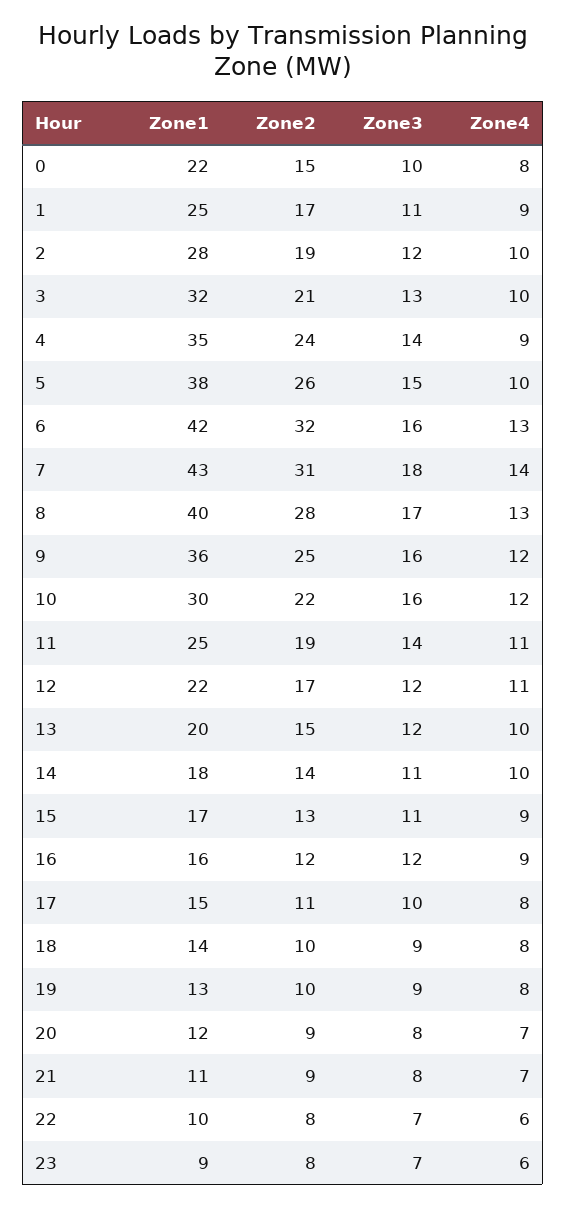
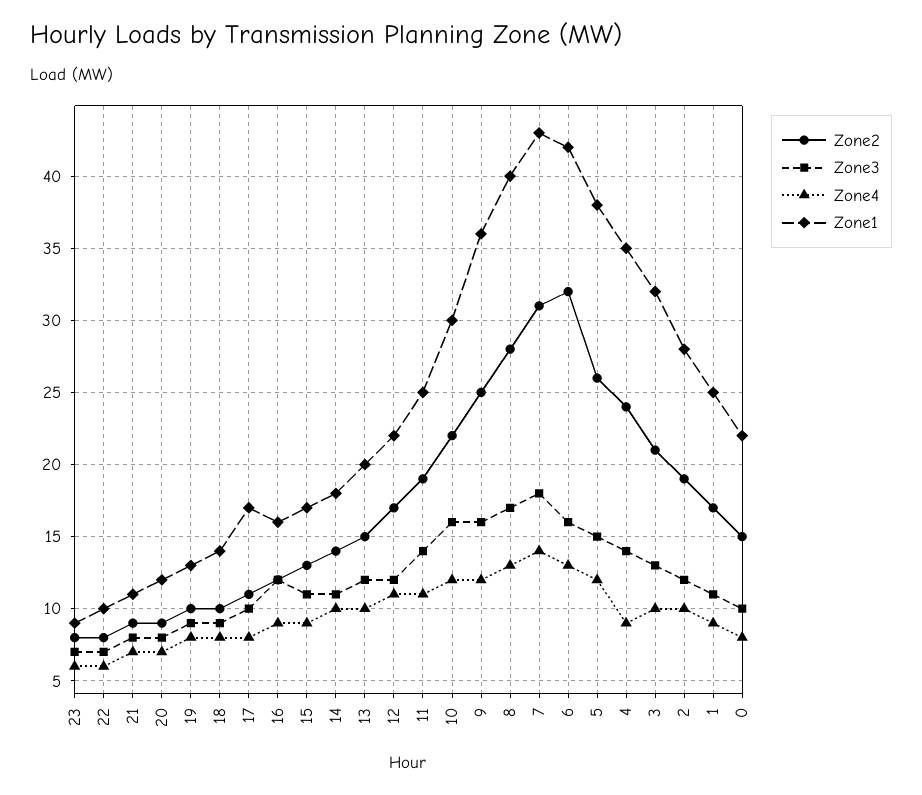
  {
    "Zone1": {
      "0": 22,
      "1": 25,
      "2": 28,
      "3": 32,
      "4": 35,
      "5": 38,
      "6": 42,
      "7": 43,
      "8": 40,
      "9": 36,
      "10": 30,
      "11": 25,
      "12": 22,
      "13": 20,
      "14": 18,
      "15": 17,
      "16": 16,
-     "17": 15,
+     "17": 17,
      "18": 14,
      "19": 13,
      "20": 12,
      "21": 11,
      "22": 10,
      "23": 9
    },
    "Zone2": {
      "0": 15,
      "1": 17,
      "2": 19,
      "3": 21,
      "4": 24,
      "5": 26,
      "6": 32,
      "7": 31,
      "8": 28,
      "9": 25,
      "10": 22,
      "11": 19,
      "12": 17,
      "13": 15,
      "14": 14,
      "15": 13,
      "16": 12,
      "17": 11,
      "18": 10,
      "19": 10,
      "20": 9,
      "21": 9,
      "22": 8,
      "23": 8
    },
    "Zone3": {
      "0": 10,
      "1": 11,
      "2": 12,
      "3": 13,
      "4": 14,
      "5": 15,
      "6": 16,
      "7": 18,
      "8": 17,
      "9": 16,
      "10": 16,
      "11": 14,
      "12": 12,
      "13": 12,
      "14": 11,
      "15": 11,
      "16": 12,
      "17": 10,
      "18": 9,
      "19": 9,
      "20": 8,
      "21": 8,
      "22": 7,
      "23": 7
    },
    "Zone4": {
      "0": 8,
      "1": 9,
      "2": 10,
      "3": 10,
      "4": 9,
-     "5": 10,
+     "5": 12,
      "6": 13,
      "7": 14,
      "8": 13,
      "9": 12,
      "10": 12,
      "11": 11,
      "12": 11,
      "13": 10,
      "14": 10,
      "15": 9,
      "16": 9,
      "17": 8,
      "18": 8,
      "19": 8,
      "20": 7,
      "21": 7,
      "22": 6,
      "23": 6
    }
  }

